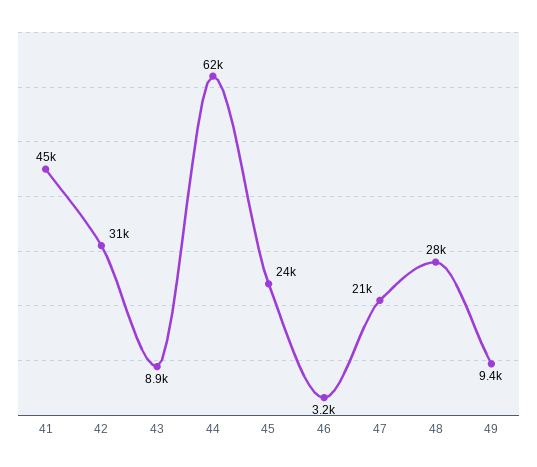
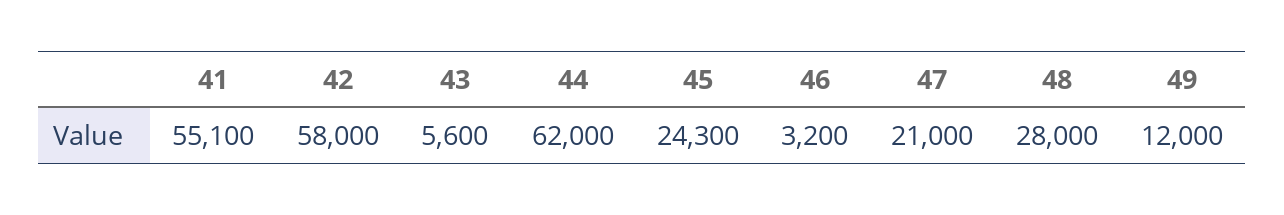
  {
-   "41": 45000,
+   "41": 55100,
-   "42": 31000,
+   "42": 58000,
-   "43": 8900,
+   "43": 5600,
    "44": 62000,
    "45": 24300,
    "46": 3200,
    "47": 21000,
    "48": 28000,
-   "49": 9400
+   "49": 12000
  }

